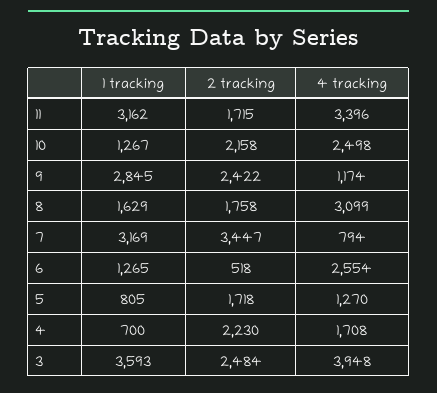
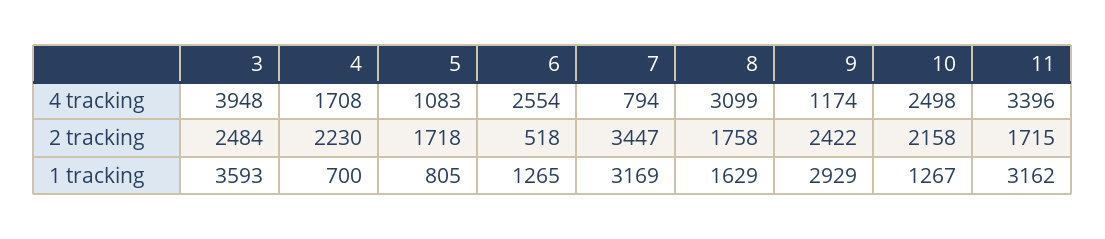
  {
    "1 tracking": {
      "11": 3162,
      "10": 1267,
-     "9": 2845,
+     "9": 2929,
      "8": 1629,
      "7": 3169,
      "6": 1265,
      "5": 805,
      "4": 700,
      "3": 3593
    },
    "2 tracking": {
      "11": 1715,
      "10": 2158,
      "9": 2422,
      "8": 1758,
      "7": 3447,
      "6": 518,
      "5": 1718,
      "4": 2230,
      "3": 2484
    },
    "4 tracking": {
      "11": 3396,
      "10": 2498,
      "9": 1174,
      "8": 3099,
      "7": 794,
      "6": 2554,
-     "5": 1270,
+     "5": 1083,
      "4": 1708,
      "3": 3948
    }
  }

